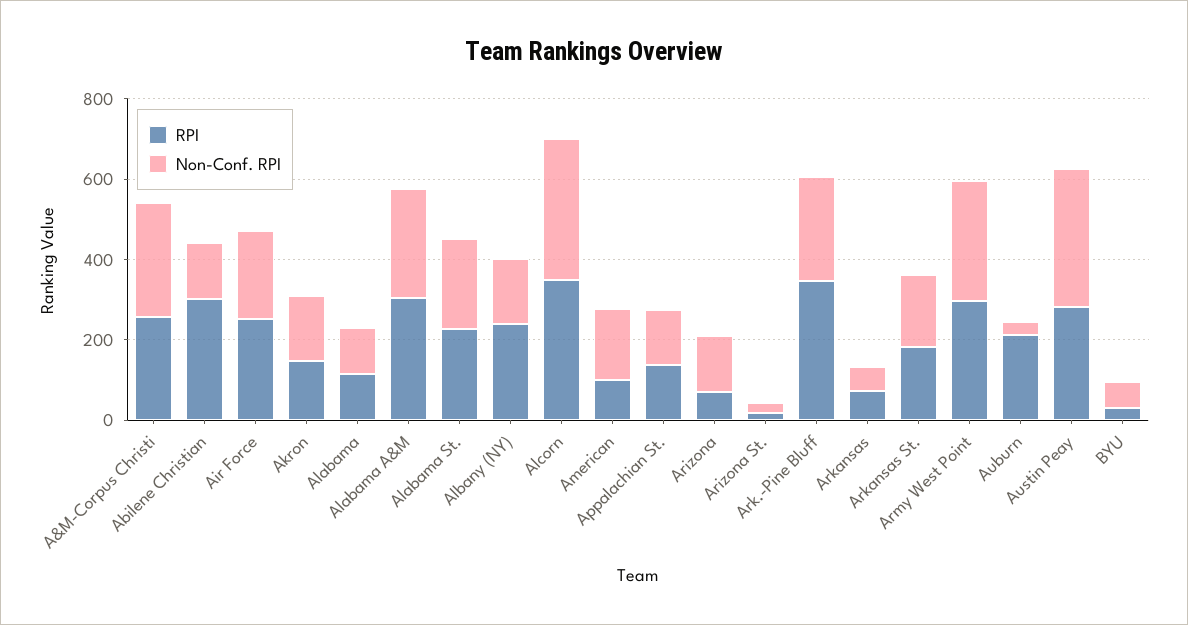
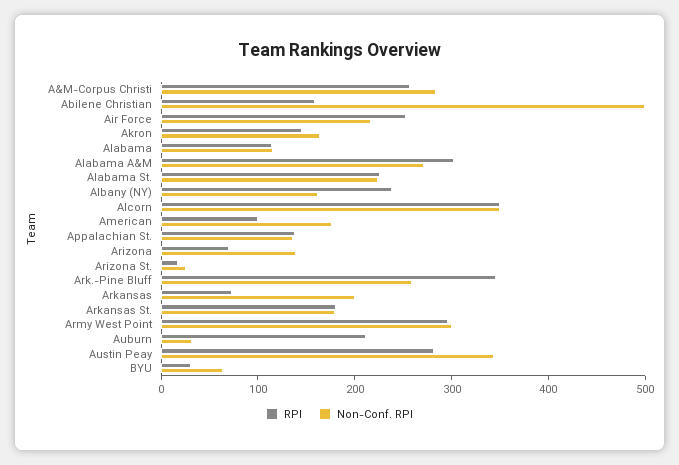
  {
    "RPI": {
      "A&M-Corpus Christi": 260,
-     "Abilene Christian": 300,
+     "Abilene Christian": 160,
      "Air Force": 260,
      "Akron": 140,
      "Alabama": 120,
      "Alabama A&M": 300,
      "Alabama St.": 220,
      "Albany (NY)": 240,
      "Alcorn": 360,
      "American": 100,
      "Appalachian St.": 140,
      "Arizona": 80,
      "Arizona St.": 20,
      "Ark.-Pine Bluff": 340,
      "Arkansas": 80,
      "Arkansas St.": 180,
      "Army West Point": 300,
      "Auburn": 220,
      "Austin Peay": 280,
      "BYU": 40
    },
    "Non-Conf. RPI": {
      "A&M-Corpus Christi": 280,
-     "Abilene Christian": 150,
+     "Abilene Christian": 500,
      "Air Force": 220,
      "Akron": 160,
      "Alabama": 120,
      "Alabama A&M": 280,
      "Alabama St.": 220,
      "Albany (NY)": 160,
      "Alcorn": 360,
      "American": 180,
      "Appalachian St.": 140,
      "Arizona": 140,
      "Arizona St.": 20,
      "Ark.-Pine Bluff": 260,
-     "Arkansas": 50,
+     "Arkansas": 200,
      "Arkansas St.": 180,
      "Army West Point": 300,
      "Auburn": 40,
      "Austin Peay": 340,
      "BYU": 60
    }
  }

